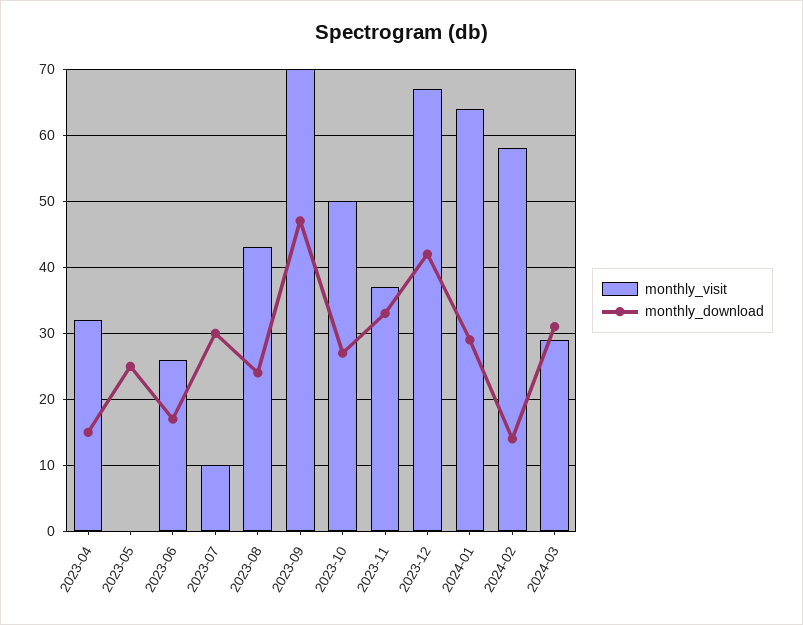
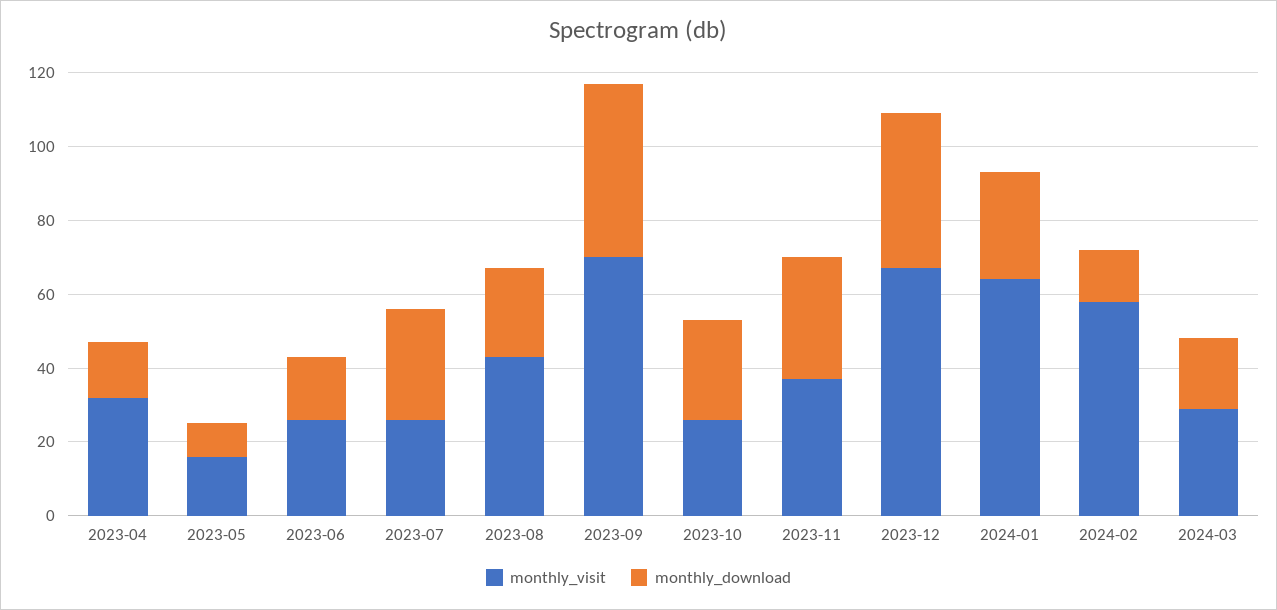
  {
    "monthly_visit": {
      "2023-04": 32,
-     "2023-05": 0,
+     "2023-05": 15,
      "2023-06": 26,
-     "2023-07": 10,
+     "2023-07": 25,
      "2023-08": 43,
      "2023-09": 70,
-     "2023-10": 50,
+     "2023-10": 25,
      "2023-11": 37,
      "2023-12": 67,
      "2024-01": 64,
      "2024-02": 58,
      "2024-03": 29
    },
    "monthly_download": {
      "2023-04": 15,
-     "2023-05": 25,
+     "2023-05": 10,
      "2023-06": 17,
      "2023-07": 30,
      "2023-08": 24,
      "2023-09": 47,
      "2023-10": 27,
      "2023-11": 33,
      "2023-12": 42,
      "2024-01": 29,
      "2024-02": 14,
-     "2024-03": 31
+     "2024-03": 20
    }
  }

